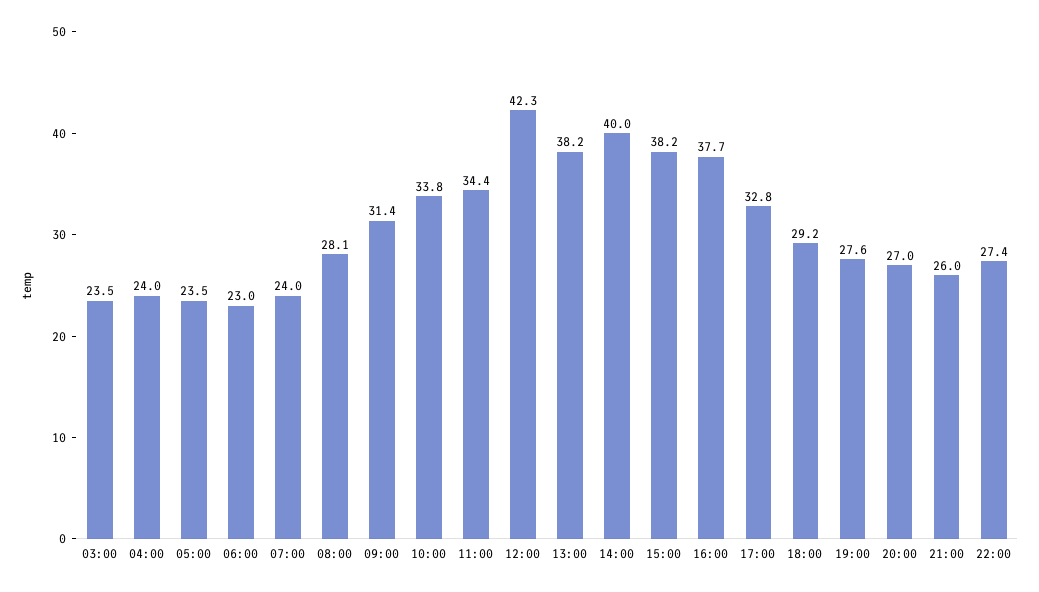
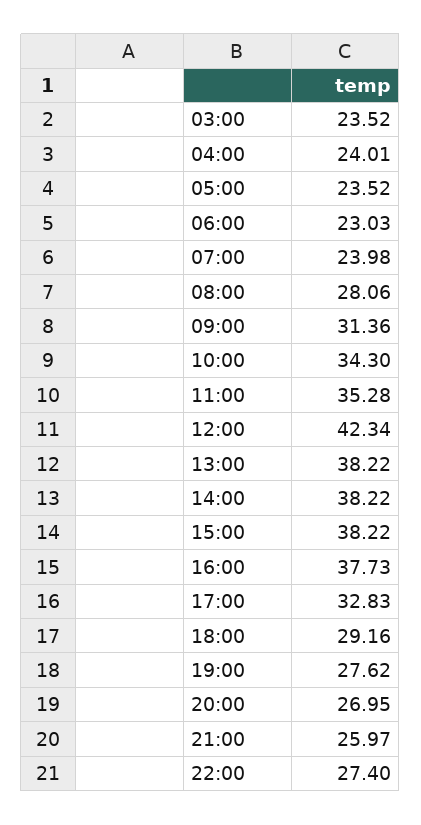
  {
    "03:00": 23.52,
    "04:00": 24.01,
    "05:00": 23.52,
    "06:00": 23.03,
    "07:00": 23.98,
    "08:00": 28.06,
    "09:00": 31.36,
-   "10:00": 33.8,
+   "10:00": 34.3,
-   "11:00": 34.4,
+   "11:00": 35.28,
    "12:00": 42.34,
    "13:00": 38.22,
-   "14:00": 40,
+   "14:00": 38.22,
    "15:00": 38.22,
    "16:00": 37.73,
    "17:00": 32.83,
    "18:00": 29.16,
    "19:00": 27.62,
    "20:00": 26.95,
    "21:00": 25.97,
    "22:00": 27.4
  }

